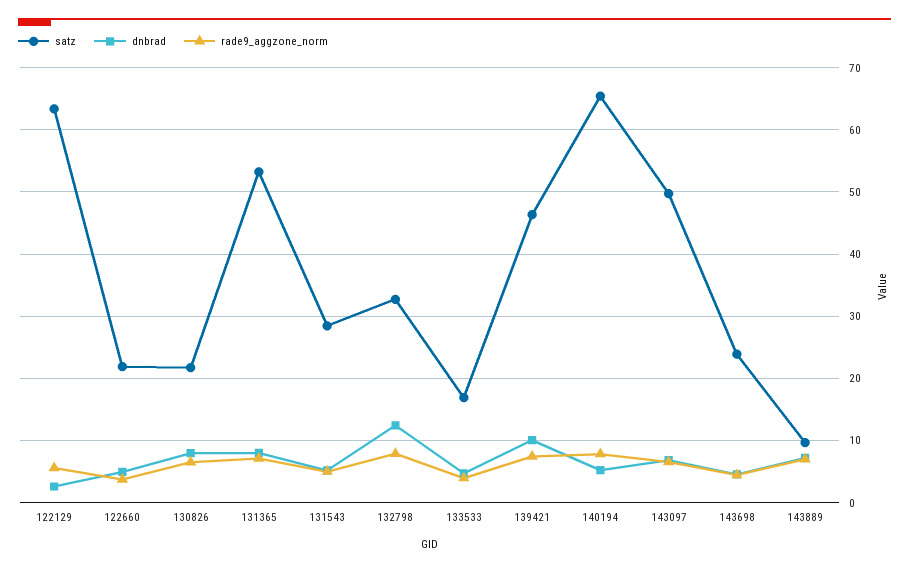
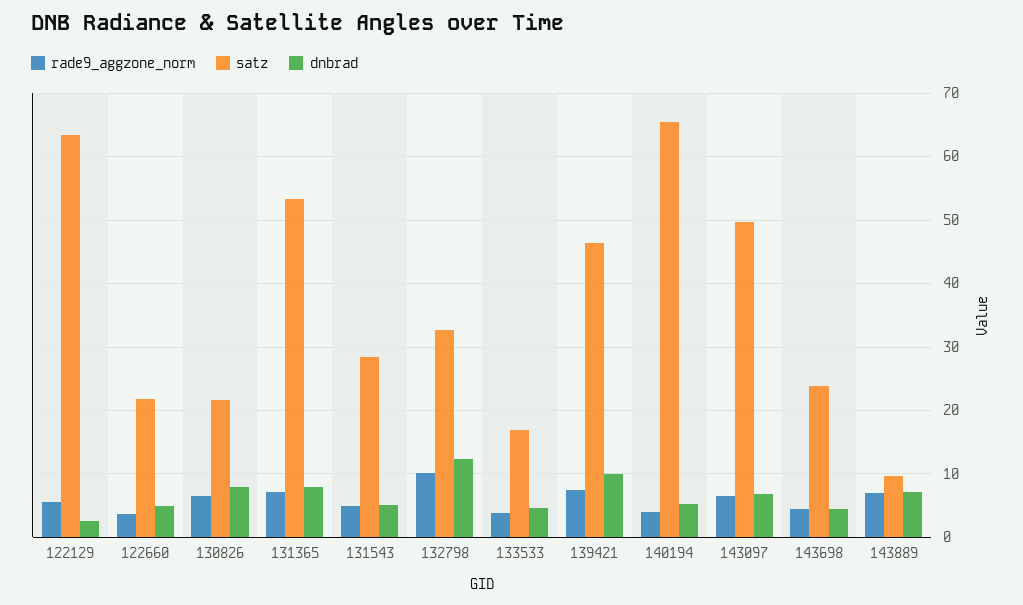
  {
    "satz": {
      "122129": 63,
      "122660": 22,
      "130826": 22,
      "131365": 53,
      "131543": 28,
      "132798": 33,
      "133533": 17,
      "139421": 46,
      "140194": 65,
      "143097": 50,
      "143698": 24,
      "143889": 10
    },
    "dnbrad": {
      "122129": 3,
      "122660": 5,
      "130826": 8,
      "131365": 8,
      "131543": 5,
      "132798": 12,
      "133533": 5,
      "139421": 10,
      "140194": 5,
      "143097": 7,
      "143698": 5,
      "143889": 7
    },
    "rade9_aggzone_norm": {
      "122129": 6,
      "122660": 4,
      "130826": 6,
      "131365": 7,
      "131543": 5,
-     "132798": 8,
+     "132798": 10,
      "133533": 4,
      "139421": 7,
-     "140194": 8,
+     "140194": 4,
      "143097": 7,
      "143698": 4,
      "143889": 7
    }
  }

